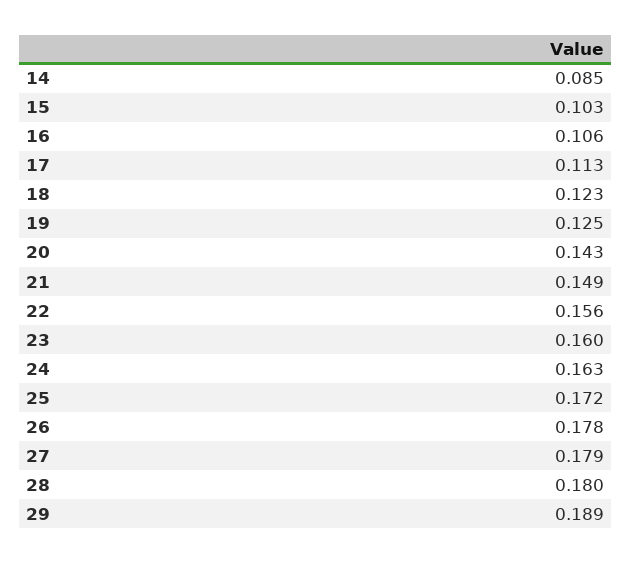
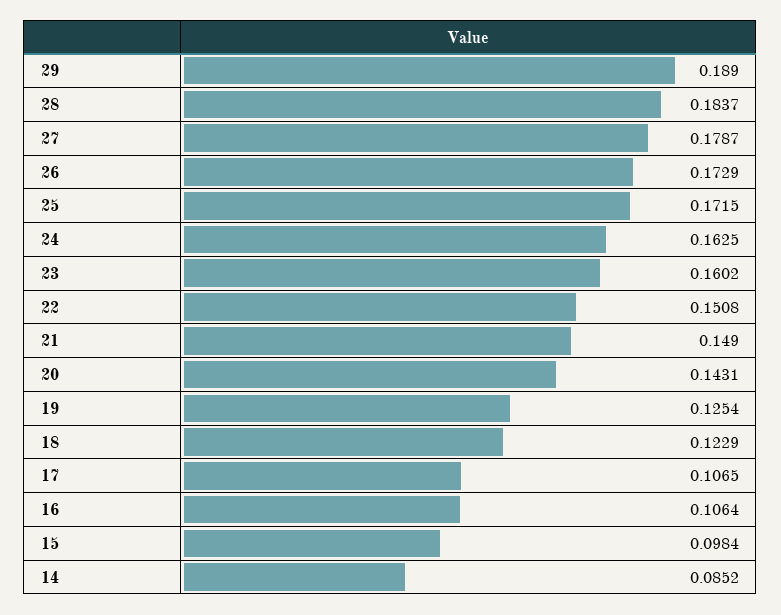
  {
    "14": 0.0852,
-   "15": 0.103,
+   "15": 0.0984,
    "16": 0.1064,
-   "17": 0.113,
+   "17": 0.1065,
    "18": 0.1229,
    "19": 0.1254,
    "20": 0.1431,
    "21": 0.149,
-   "22": 0.156,
+   "22": 0.1508,
    "23": 0.1602,
    "24": 0.1625,
    "25": 0.1715,
-   "26": 0.178,
+   "26": 0.1729,
    "27": 0.1787,
-   "28": 0.18,
+   "28": 0.1837,
    "29": 0.189
  }

